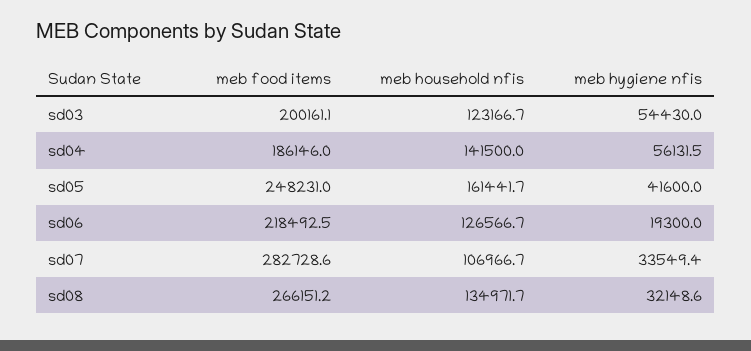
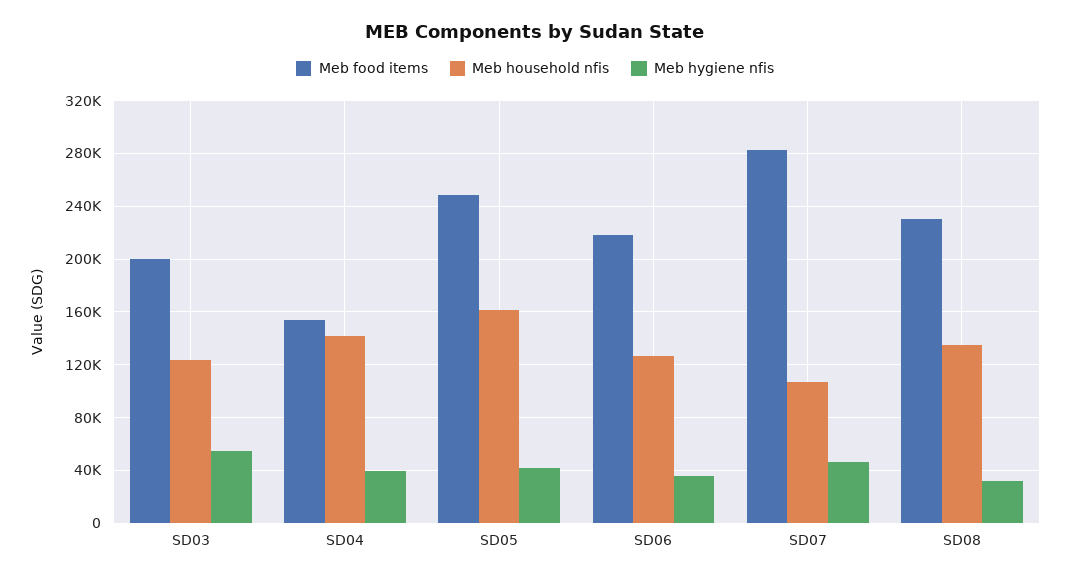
  {
    "meb food items": {
      "sd03": 200161.1,
-     "sd04": 186146,
+     "sd04": 155000,
      "sd05": 248231,
      "sd06": 218492.5,
      "sd07": 282728.6,
-     "sd08": 266151.2
+     "sd08": 230000
    },
    "meb household nfis": {
      "sd03": 123166.7,
      "sd04": 141500,
      "sd05": 161441.7,
      "sd06": 126566.7,
      "sd07": 106966.7,
      "sd08": 134971.7
    },
    "meb hygiene nfis": {
      "sd03": 54430,
-     "sd04": 56131.5,
+     "sd04": 40000,
      "sd05": 41600,
-     "sd06": 19300,
+     "sd06": 35000,
-     "sd07": 33549.4,
+     "sd07": 45000,
      "sd08": 32148.6
    }
  }

